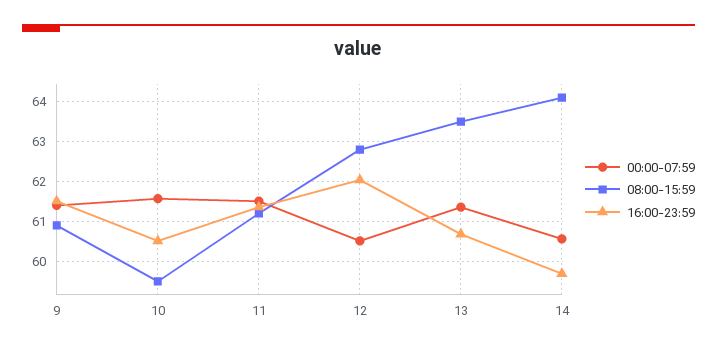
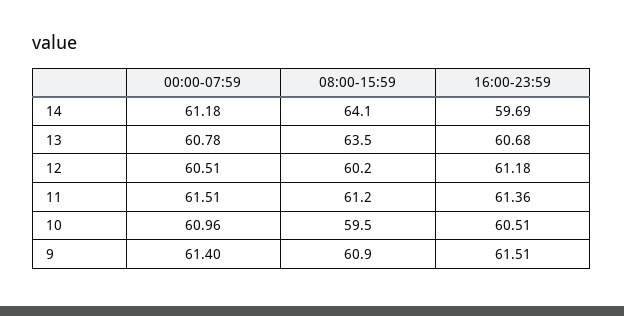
  {
    "00:00-07:59": {
      "9": 61.4,
-     "10": 61.6,
+     "10": 60.96,
      "11": 61.51,
      "12": 60.51,
-     "13": 61.4,
+     "13": 60.78,
-     "14": 60.6
+     "14": 61.18
    },
    "08:00-15:59": {
      "9": 60.9,
      "10": 59.5,
      "11": 61.2,
-     "12": 62.8,
+     "12": 60.2,
      "13": 63.5,
      "14": 64.1
    },
    "16:00-23:59": {
      "9": 61.51,
      "10": 60.51,
      "11": 61.36,
-     "12": 62,
+     "12": 61.18,
      "13": 60.68,
      "14": 59.69
    }
  }

